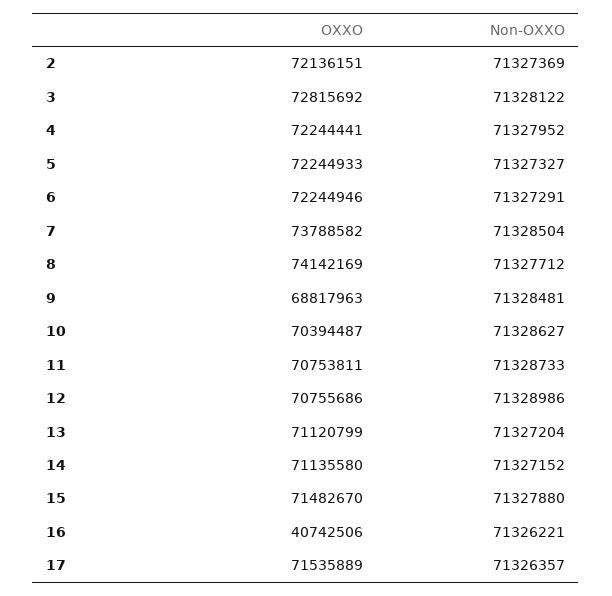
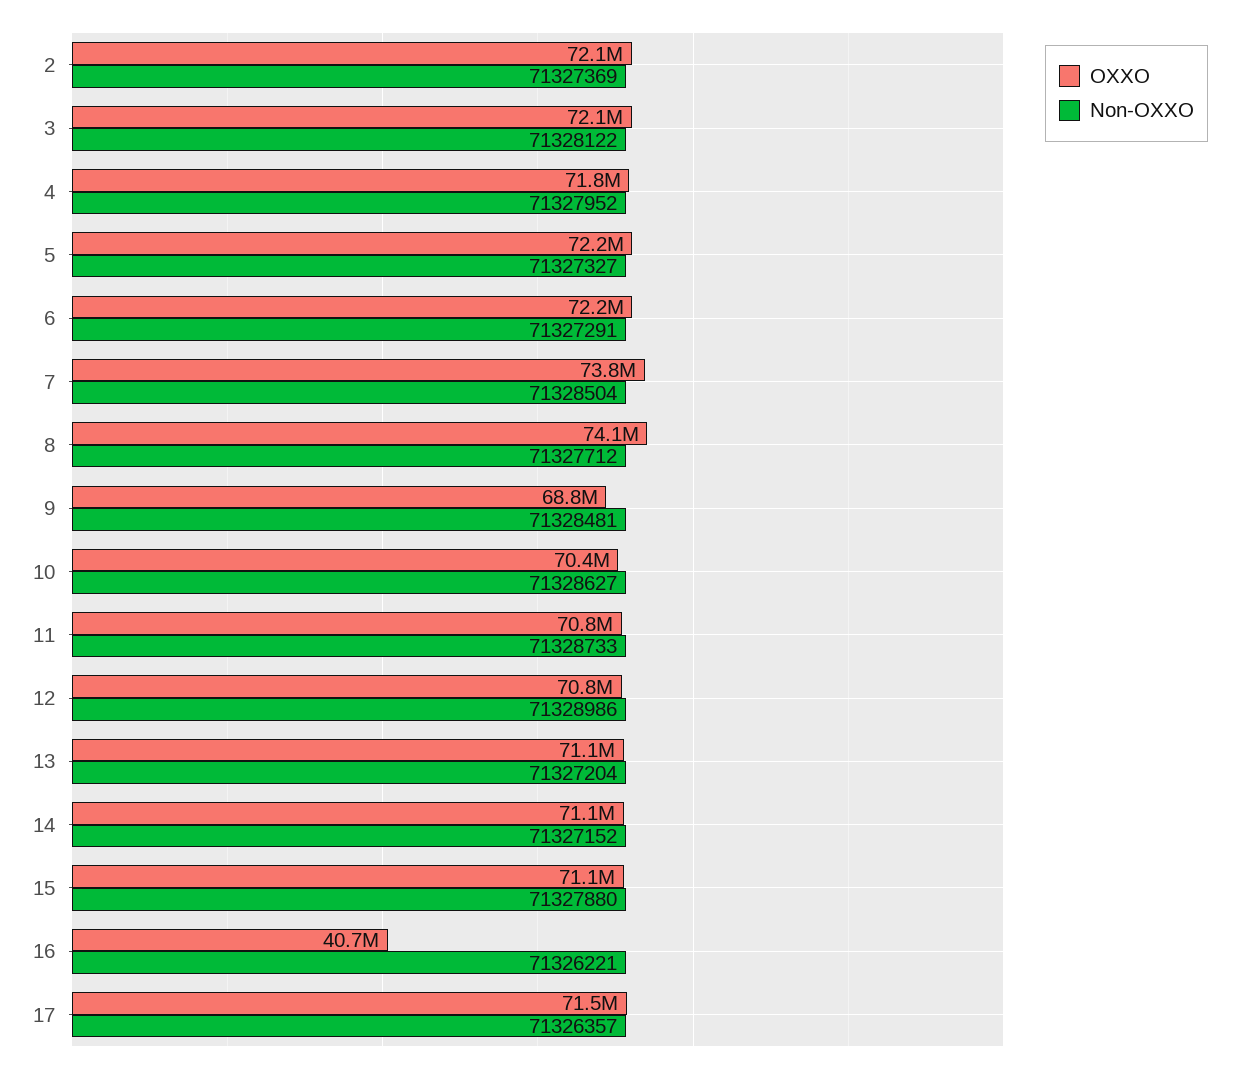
  {
    "OXXO": {
      "2": 72136151,
-     "3": 72815692,
+     "3": 72100000,
-     "4": 72244441,
+     "4": 71800000,
      "5": 72244933,
      "6": 72244946,
      "7": 73788582,
      "8": 74142169,
      "9": 68817963,
      "10": 70394487,
      "11": 70753811,
      "12": 70755686,
      "13": 71120799,
      "14": 71135580,
-     "15": 71482670,
+     "15": 71100000,
      "16": 40742506,
      "17": 71535889
    },
    "Non-OXXO": {
      "2": 71327369,
      "3": 71328122,
      "4": 71327952,
      "5": 71327327,
      "6": 71327291,
      "7": 71328504,
      "8": 71327712,
      "9": 71328481,
      "10": 71328627,
      "11": 71328733,
      "12": 71328986,
      "13": 71327204,
      "14": 71327152,
      "15": 71327880,
      "16": 71326221,
      "17": 71326357
    }
  }

